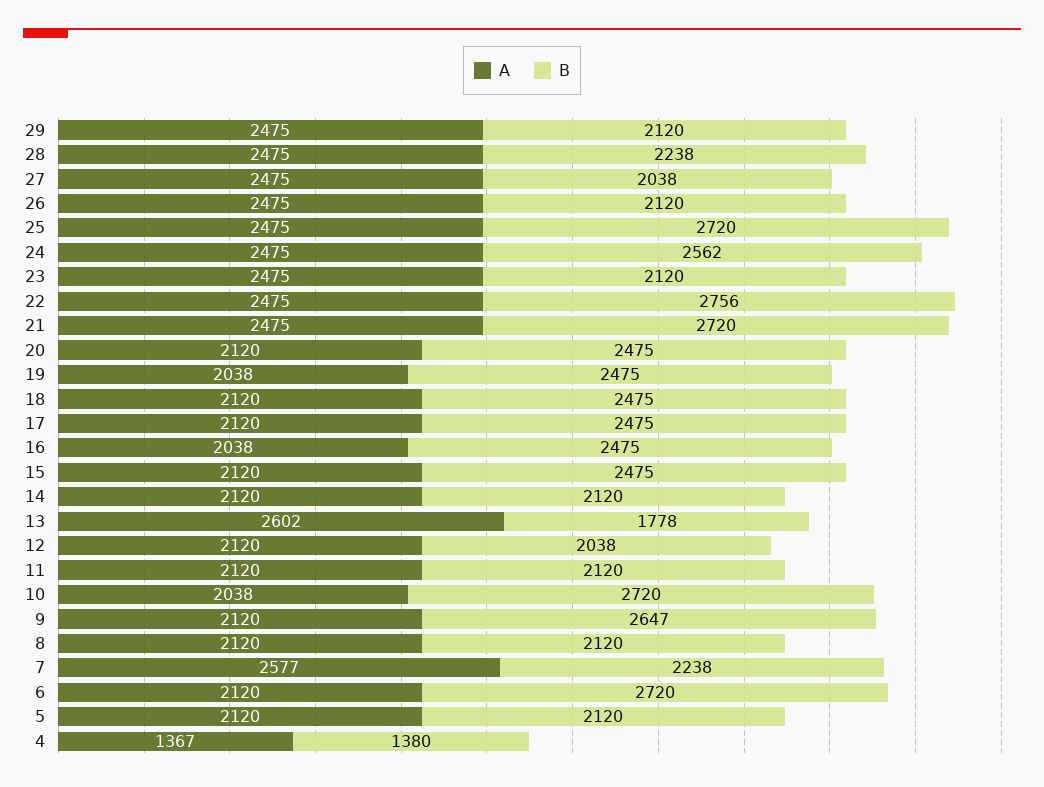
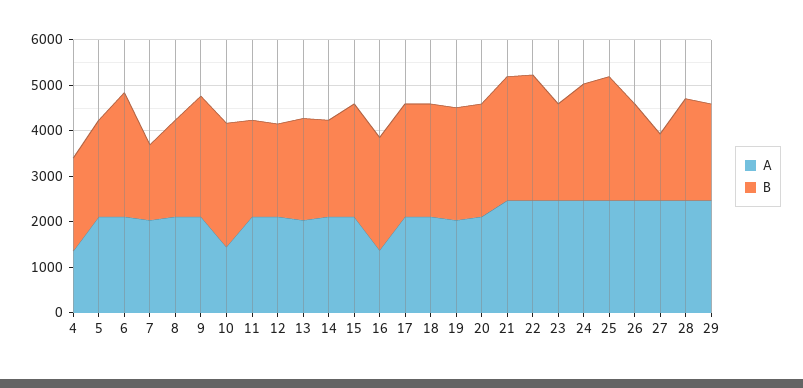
  {
    "A": {
      "29": 2475,
      "28": 2475,
      "27": 2475,
      "26": 2475,
      "25": 2475,
      "24": 2475,
      "23": 2475,
      "22": 2475,
      "21": 2475,
      "20": 2120,
      "19": 2038,
      "18": 2120,
      "17": 2120,
-     "16": 2038,
+     "16": 1400,
      "15": 2120,
      "14": 2120,
-     "13": 2602,
+     "13": 2000,
      "12": 2120,
      "11": 2120,
-     "10": 2038,
+     "10": 1400,
      "9": 2120,
      "8": 2120,
-     "7": 2577,
+     "7": 2000,
      "6": 2120,
      "5": 2120,
      "4": 1367
    },
    "B": {
      "29": 2120,
      "28": 2238,
-     "27": 2038,
+     "27": 1400,
      "26": 2120,
      "25": 2720,
      "24": 2562,
      "23": 2120,
      "22": 2756,
      "21": 2720,
      "20": 2475,
      "19": 2475,
      "18": 2475,
      "17": 2475,
      "16": 2475,
      "15": 2475,
      "14": 2120,
-     "13": 1778,
+     "13": 2200,
      "12": 2038,
      "11": 2120,
      "10": 2720,
      "9": 2647,
      "8": 2120,
-     "7": 2238,
+     "7": 1600,
      "6": 2720,
      "5": 2120,
-     "4": 1380
+     "4": 2000
    }
  }

